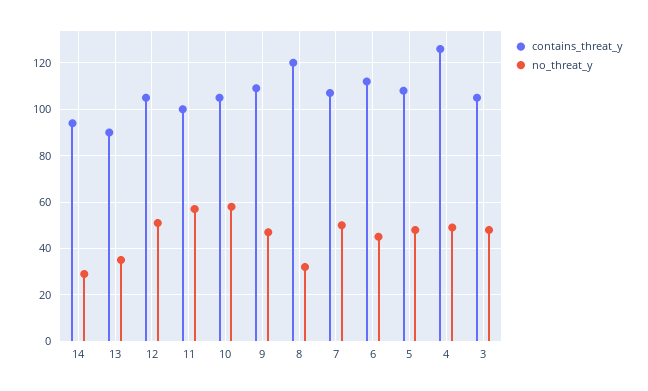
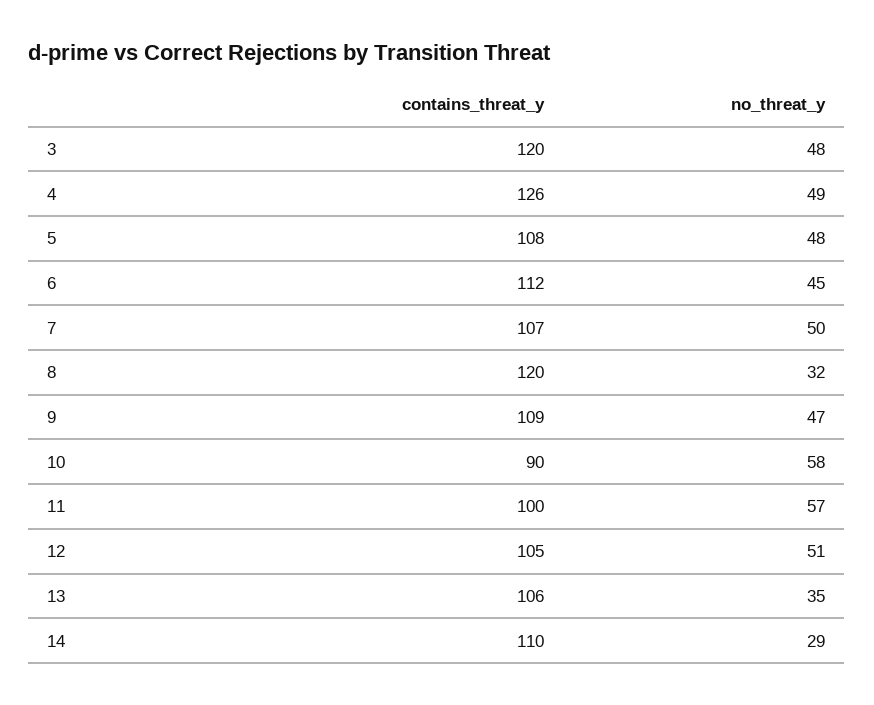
  {
    "contains_threat_y": {
-     "14": 95,
+     "14": 110,
-     "13": 90,
+     "13": 106,
      "12": 105,
      "11": 100,
-     "10": 105,
+     "10": 90,
      "9": 109,
      "8": 120,
      "7": 107,
      "6": 112,
      "5": 108,
      "4": 126,
-     "3": 105
+     "3": 120
    },
    "no_threat_y": {
      "14": 29,
      "13": 35,
      "12": 51,
      "11": 57,
      "10": 58,
      "9": 47,
      "8": 32,
      "7": 50,
      "6": 45,
      "5": 48,
      "4": 49,
      "3": 48
    }
  }

